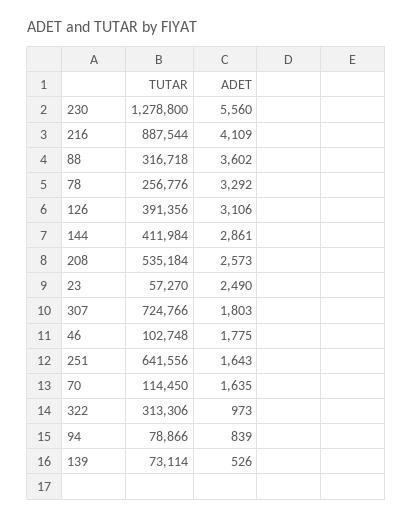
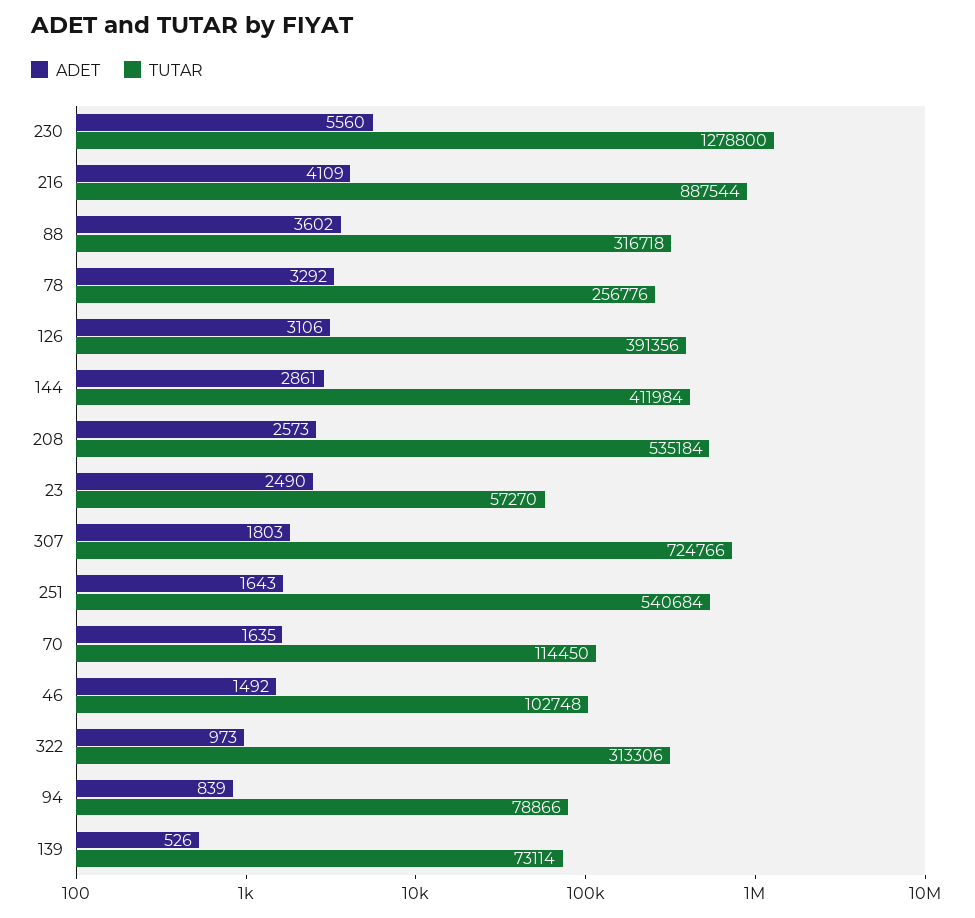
  {
    "TUTAR": {
      "230": 1278800,
      "216": 887544,
      "88": 316718,
      "78": 256776,
      "126": 391356,
      "144": 411984,
      "208": 535184,
      "23": 57270,
      "307": 724766,
      "46": 102748,
-     "251": 641556,
+     "251": 540684,
      "70": 114450,
      "322": 313306,
      "94": 78866,
      "139": 73114
    },
    "ADET": {
      "230": 5560,
      "216": 4109,
      "88": 3602,
      "78": 3292,
      "126": 3106,
      "144": 2861,
      "208": 2573,
      "23": 2490,
      "307": 1803,
-     "46": 1775,
+     "46": 1492,
      "251": 1643,
      "70": 1635,
      "322": 973,
      "94": 839,
      "139": 526
    }
  }

